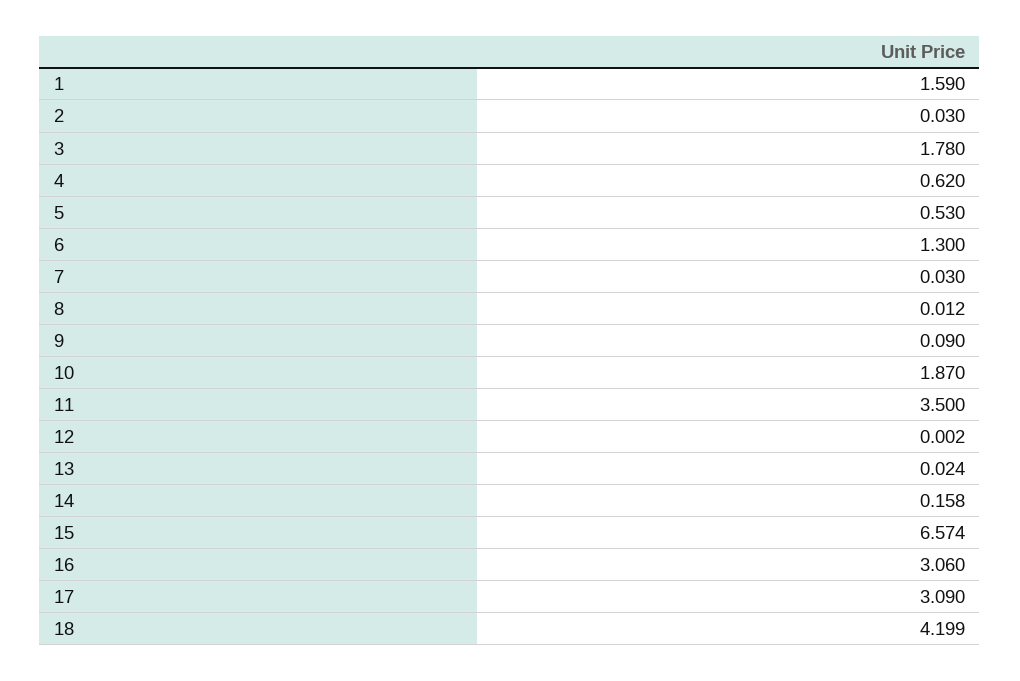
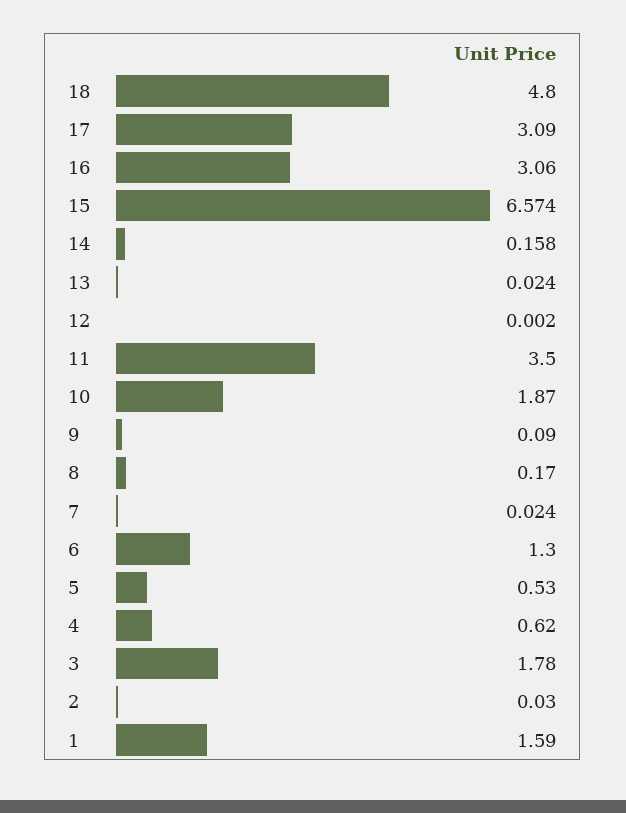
  {
    "1": 1.59,
    "2": 0.03,
    "3": 1.78,
    "4": 0.62,
    "5": 0.53,
    "6": 1.3,
-   "7": 0.03,
+   "7": 0.024,
-   "8": 0.012,
+   "8": 0.17,
    "9": 0.09,
    "10": 1.87,
    "11": 3.5,
    "12": 0.002,
    "13": 0.024,
    "14": 0.158,
    "15": 6.574,
    "16": 3.06,
    "17": 3.09,
-   "18": 4.199
+   "18": 4.8
  }

